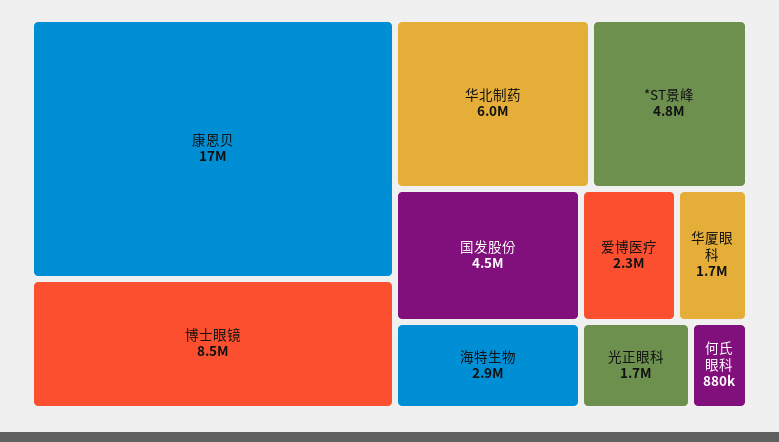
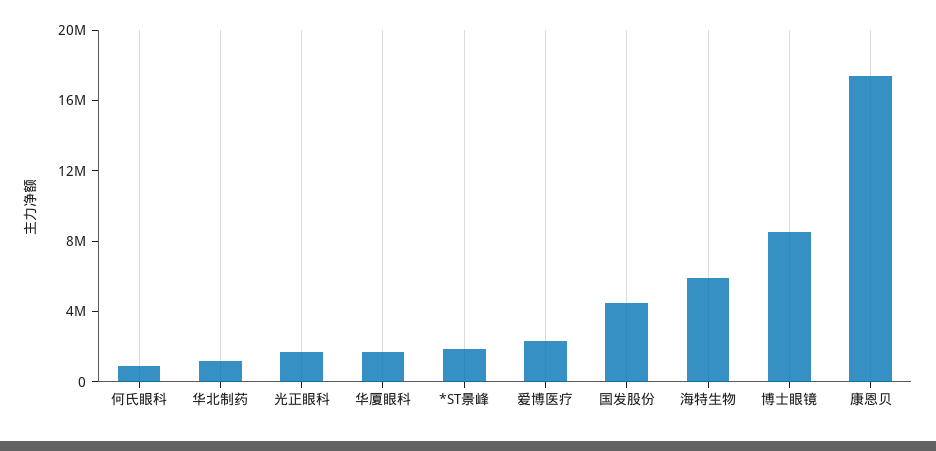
  {
    "康恩贝": 17000000,
    "博士眼镜": 8500000,
-   "华北制药": 6000000,
+   "华北制药": 1000000,
-   "*ST景峰": 4800000,
+   "*ST景峰": 2000000,
    "国发股份": 4500000,
-   "海特生物": 2900000,
+   "海特生物": 6000000,
    "爱博医疗": 2300000,
    "华厦眼科": 1700000,
    "光正眼科": 1700000,
    "何氏眼科": 880000
  }

